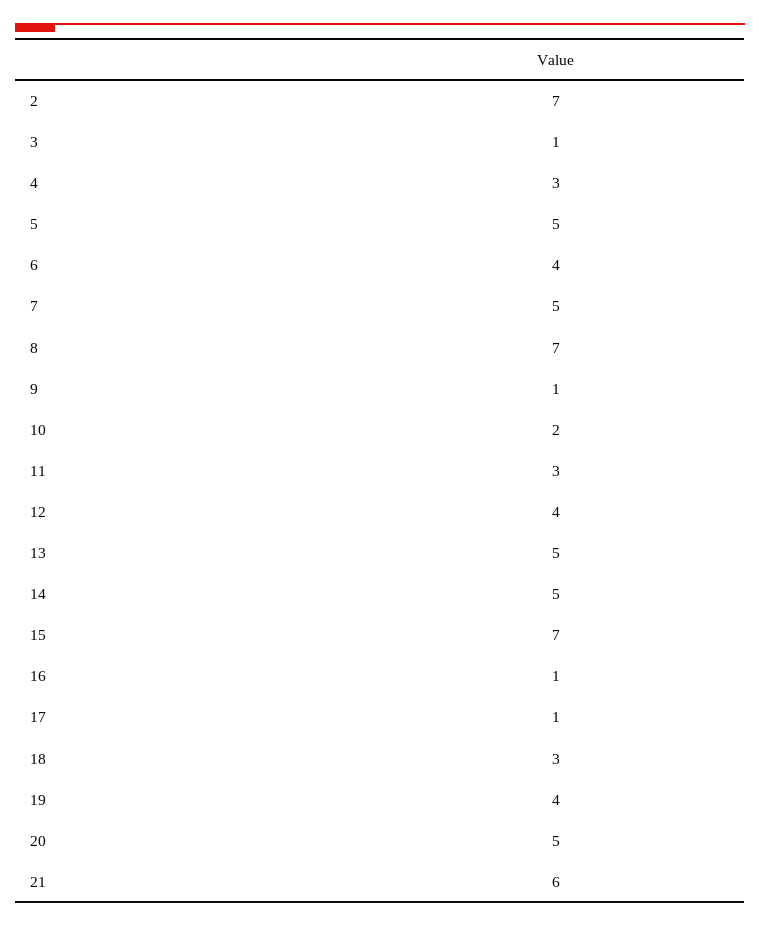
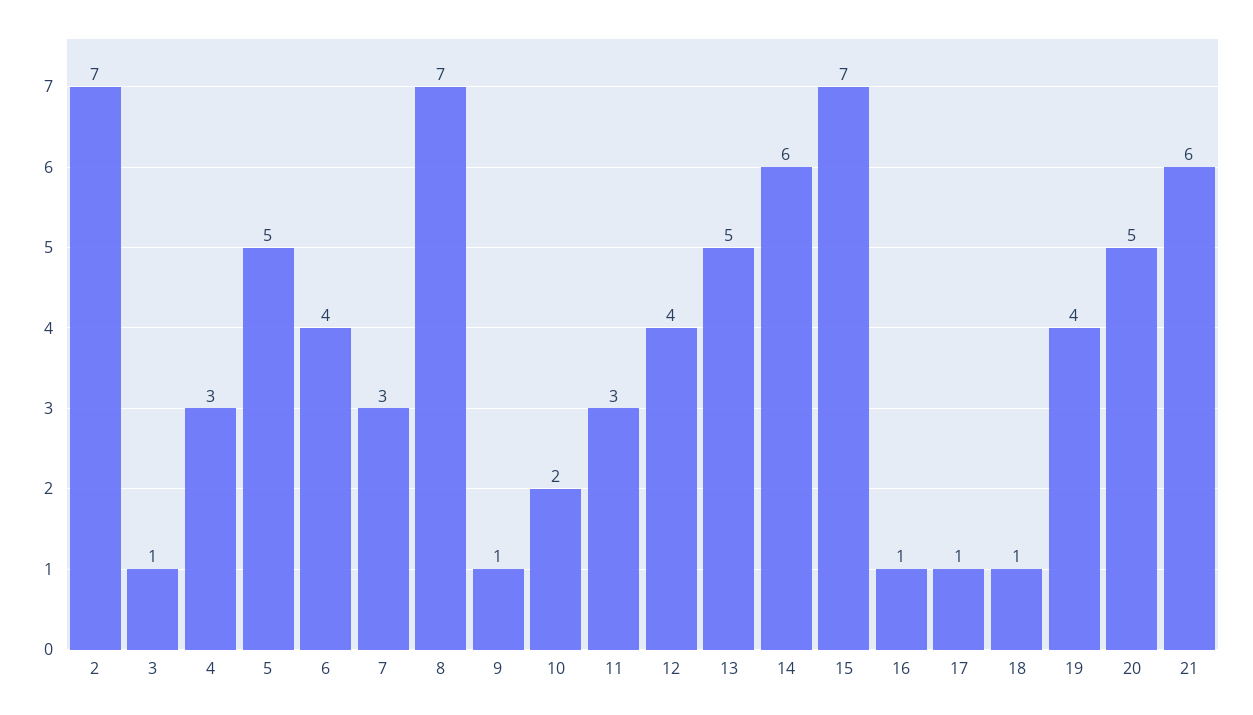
  {
    "2": 7,
    "3": 1,
    "4": 3,
    "5": 5,
    "6": 4,
-   "7": 5,
+   "7": 3,
    "8": 7,
    "9": 1,
    "10": 2,
    "11": 3,
    "12": 4,
    "13": 5,
-   "14": 5,
+   "14": 6,
    "15": 7,
    "16": 1,
    "17": 1,
-   "18": 3,
+   "18": 1,
    "19": 4,
    "20": 5,
    "21": 6
  }

